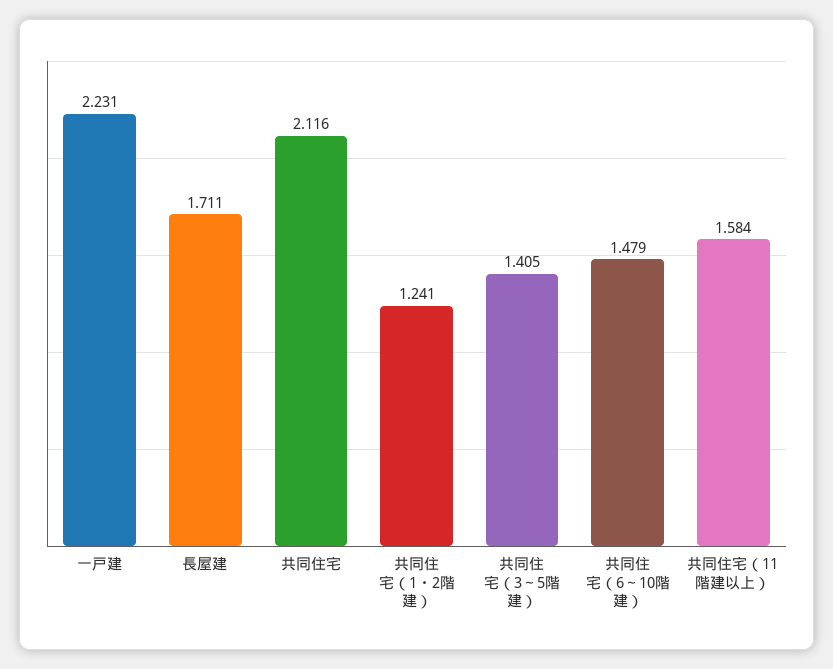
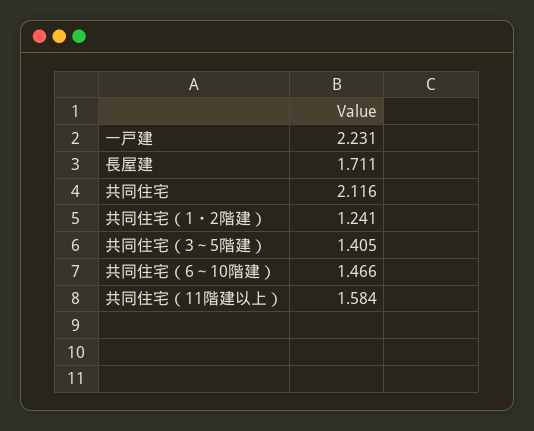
  {
    "一戸建": 2.231,
    "長屋建": 1.711,
    "共同住宅": 2.116,
    "共同住宅（1・2階建）": 1.241,
    "共同住宅（3～5階建）": 1.405,
-   "共同住宅（6～10階建）": 1.479,
+   "共同住宅（6～10階建）": 1.466,
    "共同住宅（11階建以上）": 1.584
  }

